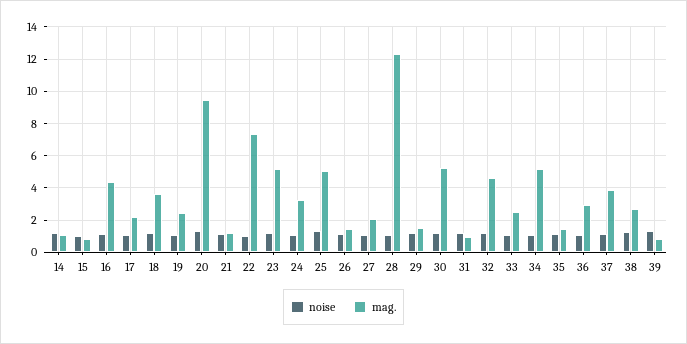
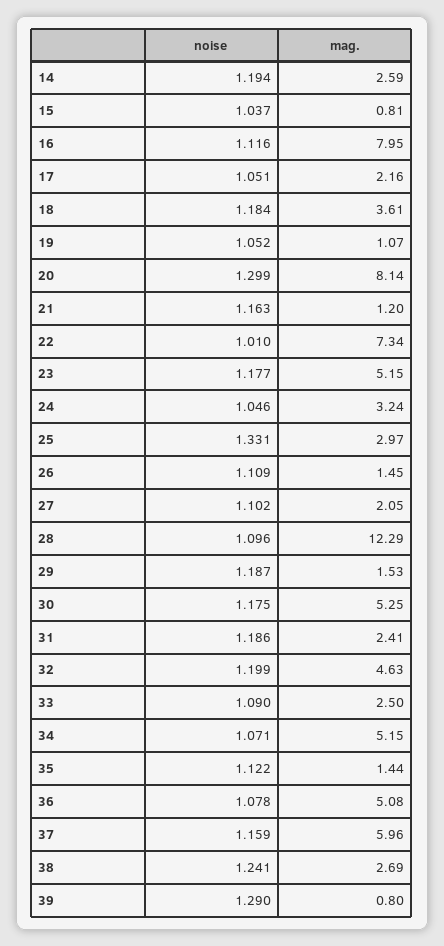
  {
    "noise": {
      "14": 1.194,
      "15": 1.037,
      "16": 1.116,
      "17": 1.051,
      "18": 1.184,
      "19": 1.052,
      "20": 1.299,
      "21": 1.163,
      "22": 1.01,
      "23": 1.177,
      "24": 1.046,
      "25": 1.331,
      "26": 1.109,
      "27": 1.102,
      "28": 1.096,
      "29": 1.187,
      "30": 1.175,
      "31": 1.186,
      "32": 1.199,
      "33": 1.09,
      "34": 1.071,
      "35": 1.122,
      "36": 1.078,
      "37": 1.159,
      "38": 1.241,
      "39": 1.29
    },
    "mag.": {
-     "14": 1,
+     "14": 2.59,
      "15": 0.81,
-     "16": 4.5,
+     "16": 7.95,
      "17": 2.16,
      "18": 3.61,
-     "19": 2.5,
+     "19": 1.07,
-     "20": 9.5,
+     "20": 8.14,
      "21": 1.2,
      "22": 7.34,
      "23": 5.15,
      "24": 3.24,
-     "25": 5,
+     "25": 2.97,
      "26": 1.45,
      "27": 2.05,
      "28": 12.29,
      "29": 1.53,
      "30": 5.25,
-     "31": 1,
+     "31": 2.41,
      "32": 4.63,
      "33": 2.5,
      "34": 5.15,
      "35": 1.44,
-     "36": 3,
+     "36": 5.08,
-     "37": 4,
+     "37": 5.96,
      "38": 2.69,
      "39": 0.8
    }
  }

